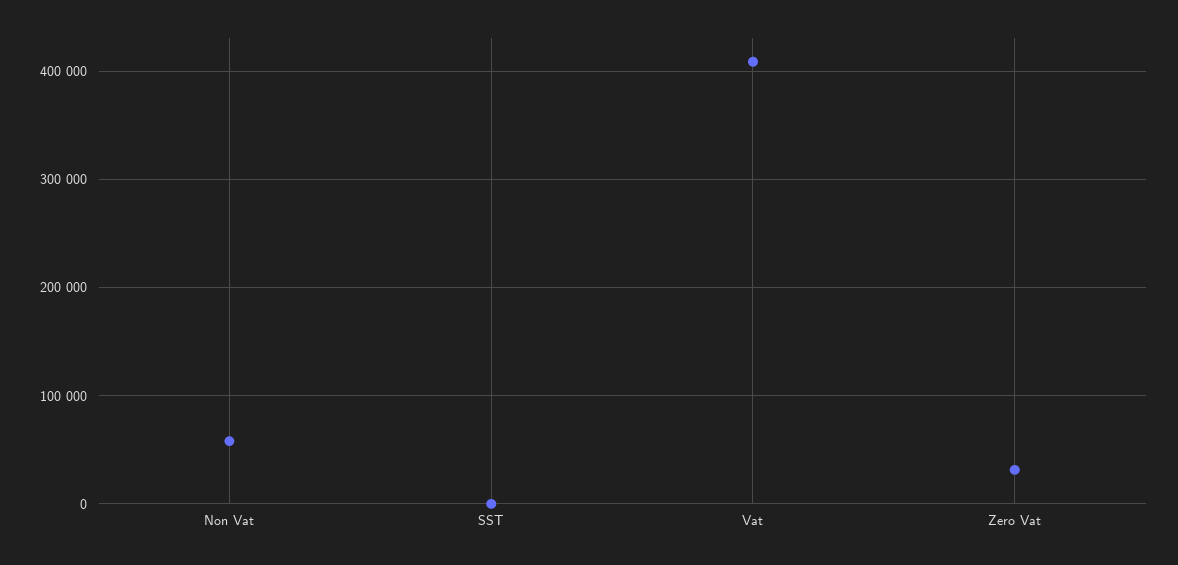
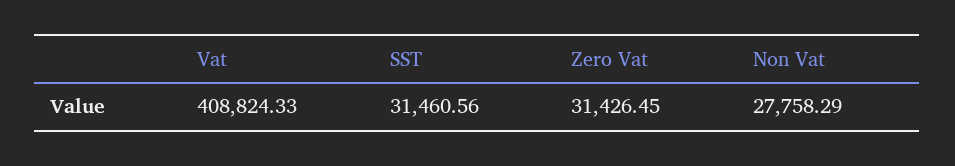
  {
-   "Non Vat": 60000,
+   "Non Vat": 27758.29,
-   "SST": 0,
+   "SST": 31460.56,
    "Vat": 408824.33,
    "Zero Vat": 31426.45
  }

